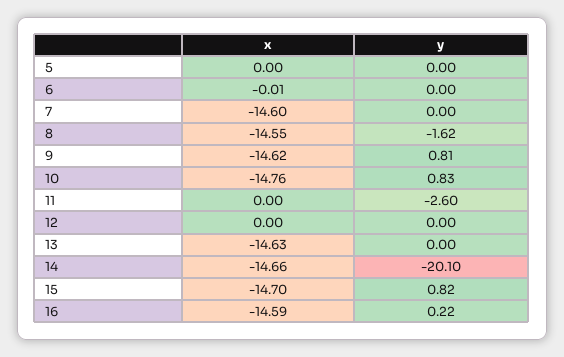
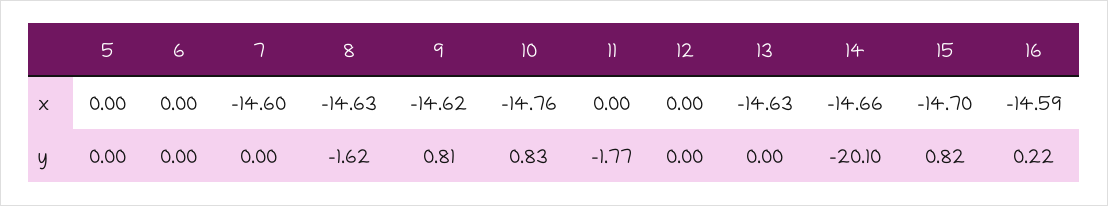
  {
    "x": {
      "5": 0,
-     "6": -0.01,
+     "6": 0,
      "7": -14.6,
-     "8": -14.55,
+     "8": -14.63,
      "9": -14.62,
      "10": -14.76,
      "11": 0,
      "12": 0,
      "13": -14.63,
      "14": -14.66,
      "15": -14.7,
      "16": -14.59
    },
    "y": {
      "5": 0,
      "6": 0,
      "7": 0,
      "8": -1.62,
      "9": 0.81,
      "10": 0.83,
-     "11": -2.6,
+     "11": -1.77,
      "12": 0,
      "13": 0,
      "14": -20.1,
      "15": 0.82,
      "16": 0.22
    }
  }

